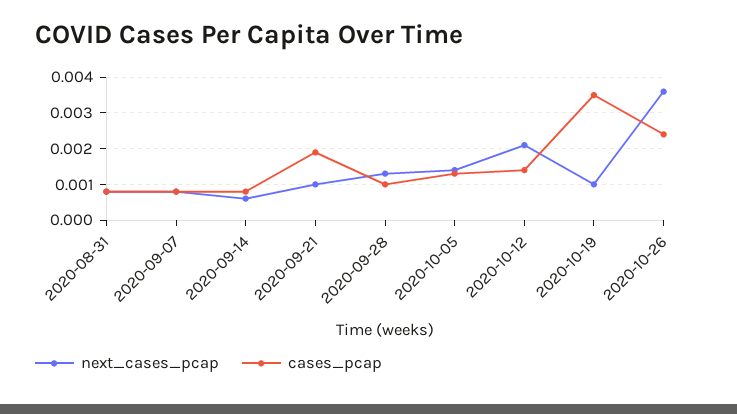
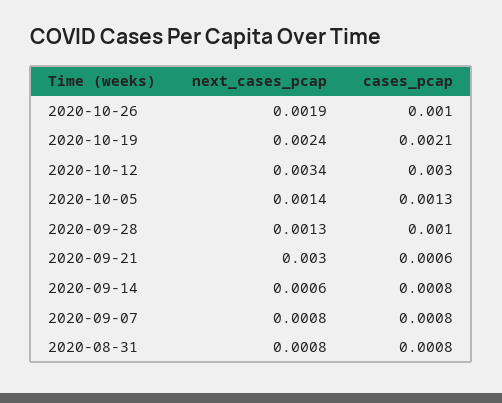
  {
    "next_cases_pcap": {
      "2020-08-31": 0.0008,
      "2020-09-07": 0.0008,
      "2020-09-14": 0.0006,
-     "2020-09-21": 0.001,
+     "2020-09-21": 0.003,
      "2020-09-28": 0.0013,
      "2020-10-05": 0.0014,
-     "2020-10-12": 0.002,
+     "2020-10-12": 0.0034,
-     "2020-10-19": 0.001,
+     "2020-10-19": 0.0024,
-     "2020-10-26": 0.0035
+     "2020-10-26": 0.0019
    },
    "cases_pcap": {
      "2020-08-31": 0.0008,
      "2020-09-07": 0.0008,
      "2020-09-14": 0.0008,
-     "2020-09-21": 0.002,
+     "2020-09-21": 0.0006,
      "2020-09-28": 0.001,
      "2020-10-05": 0.0013,
-     "2020-10-12": 0.0015,
+     "2020-10-12": 0.003,
-     "2020-10-19": 0.0035,
+     "2020-10-19": 0.0021,
-     "2020-10-26": 0.0025
+     "2020-10-26": 0.001
    }
  }

